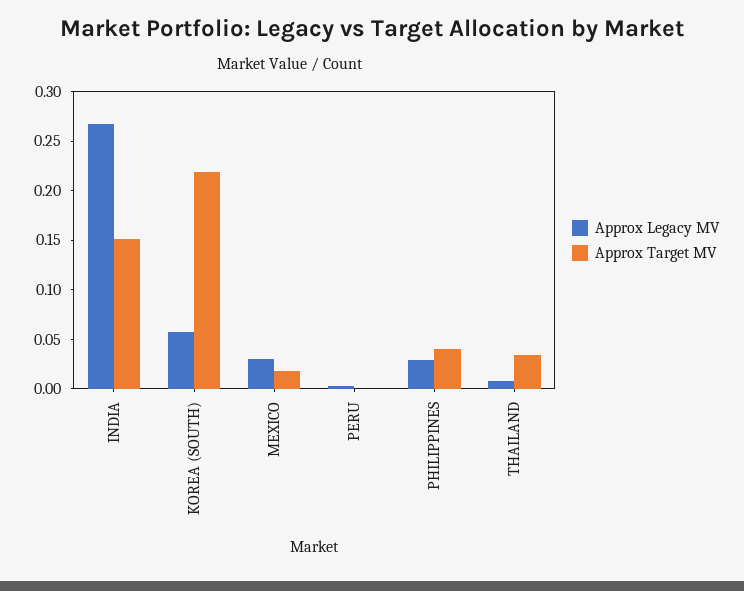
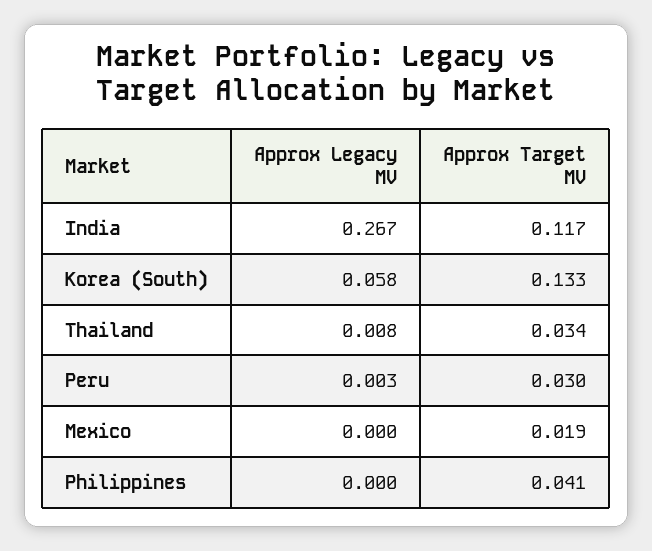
  {
    "Approx Legacy MV": {
      "INDIA": 0.267,
      "KOREA (SOUTH)": 0.058,
-     "MEXICO": 0.03,
+     "MEXICO": 0,
      "PERU": 0.003,
-     "PHILIPPINES": 0.03,
+     "PHILIPPINES": 0,
      "THAILAND": 0.008
    },
    "Approx Target MV": {
-     "INDIA": 0.15,
+     "INDIA": 0.117,
-     "KOREA (SOUTH)": 0.22,
+     "KOREA (SOUTH)": 0.133,
      "MEXICO": 0.019,
-     "PERU": 0,
+     "PERU": 0.03,
      "PHILIPPINES": 0.041,
      "THAILAND": 0.034
    }
  }

